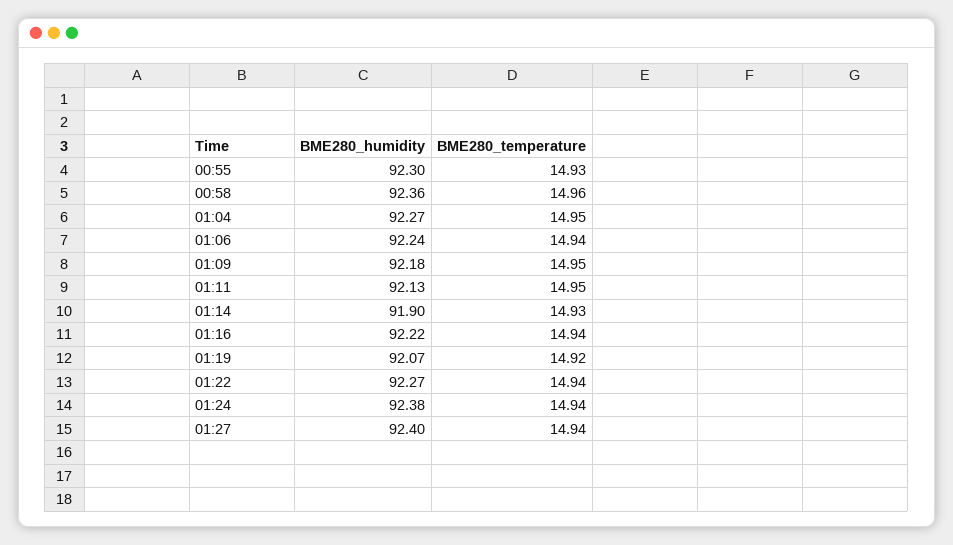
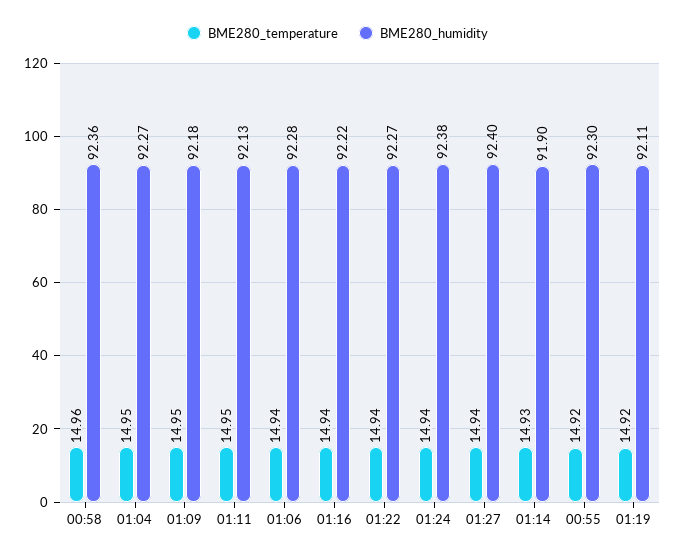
  {
    "BME280_humidity": {
      "00:55": 92.3,
      "00:58": 92.36,
      "01:04": 92.27,
-     "01:06": 92.24,
+     "01:06": 92.28,
      "01:09": 92.18,
      "01:11": 92.13,
      "01:14": 91.9,
      "01:16": 92.22,
-     "01:19": 92.07,
+     "01:19": 92.11,
      "01:22": 92.27,
      "01:24": 92.38,
      "01:27": 92.4
    },
    "BME280_temperature": {
-     "00:55": 14.93,
+     "00:55": 14.92,
      "00:58": 14.96,
      "01:04": 14.95,
      "01:06": 14.94,
      "01:09": 14.95,
      "01:11": 14.95,
      "01:14": 14.93,
      "01:16": 14.94,
      "01:19": 14.92,
      "01:22": 14.94,
      "01:24": 14.94,
      "01:27": 14.94
    }
  }

